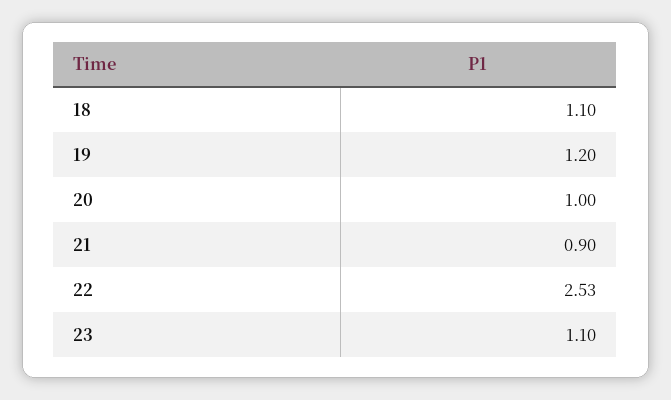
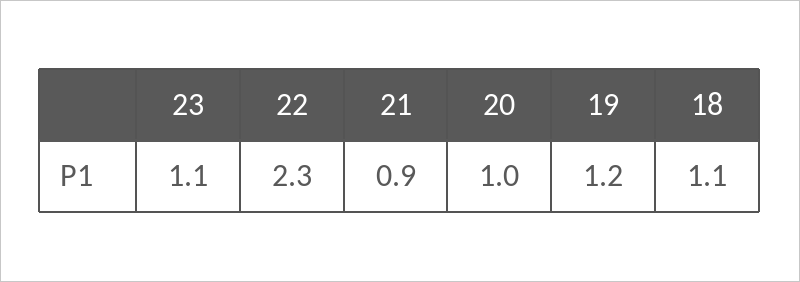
  {
    "18": 1.1,
    "19": 1.2,
    "20": 1,
    "21": 0.9,
-   "22": 2.53,
+   "22": 2.3,
    "23": 1.1
  }

